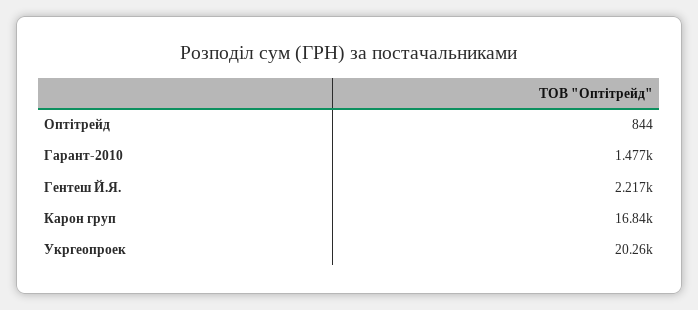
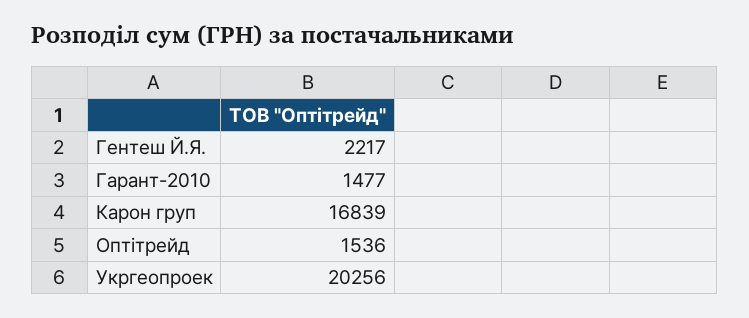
  {
-   "Оптітрейд": 844,
+   "Оптітрейд": 1536,
    "Гарант-2010": 1477,
    "Гентеш Й.Я.": 2217,
    "Карон груп": 16839,
    "Укргеопроек": 20256
  }

